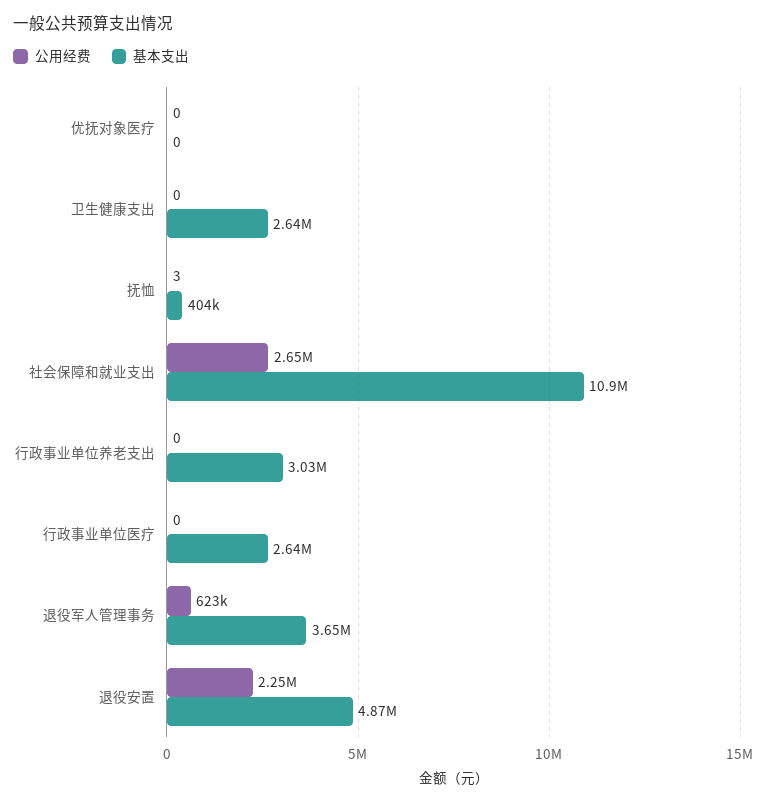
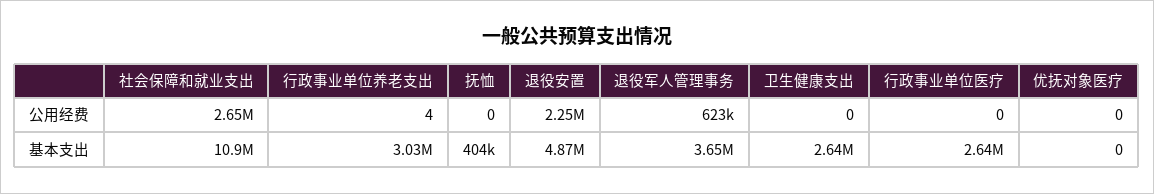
  {
    "公用经费": {
      "优抚对象医疗": 0,
      "卫生健康支出": 0,
-     "抚恤": 3,
+     "抚恤": 0,
      "社会保障和就业支出": 2650000,
-     "行政事业单位养老支出": 0,
+     "行政事业单位养老支出": 4,
      "行政事业单位医疗": 0,
      "退役军人管理事务": 623000,
      "退役安置": 2250000
    },
    "基本支出": {
      "优抚对象医疗": 0,
      "卫生健康支出": 2640000,
      "抚恤": 404000,
      "社会保障和就业支出": 10900000,
      "行政事业单位养老支出": 3030000,
      "行政事业单位医疗": 2640000,
      "退役军人管理事务": 3650000,
      "退役安置": 4870000
    }
  }

